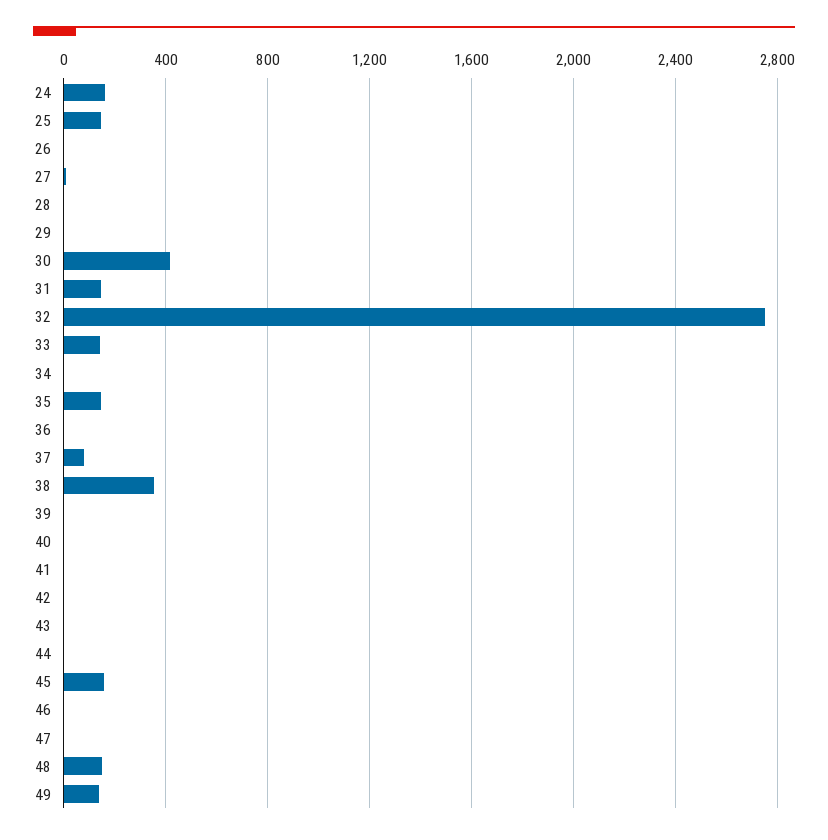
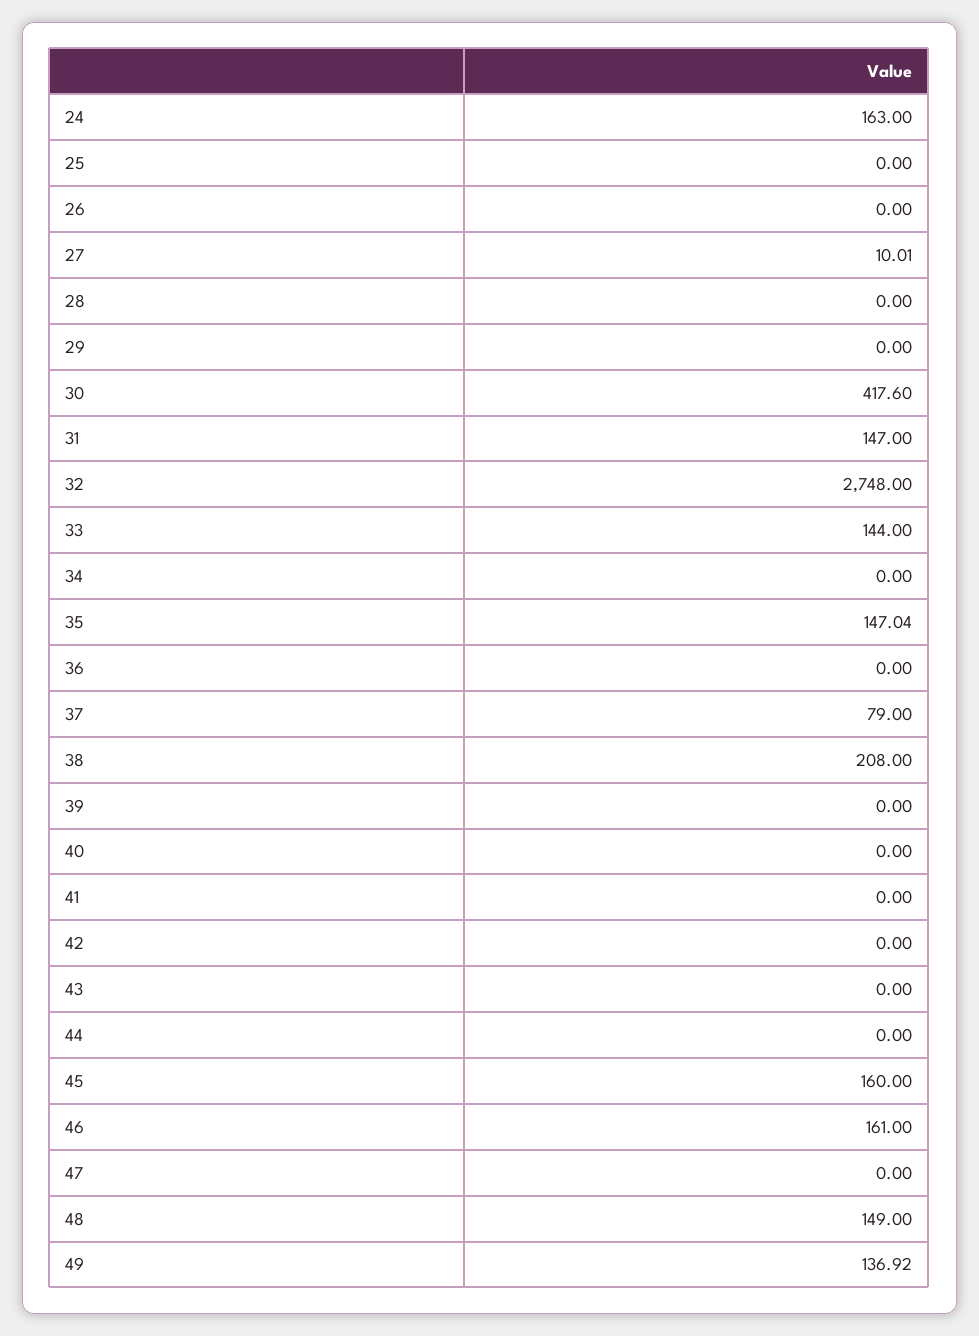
  {
    "24": 163,
-   "25": 150,
+   "25": 0,
    "26": 0,
    "27": 10.01,
    "28": 0,
    "29": 0,
    "30": 417.6,
    "31": 147,
    "32": 2748,
    "33": 144,
    "34": 0,
    "35": 147.04,
    "36": 0,
    "37": 79,
-   "38": 350,
+   "38": 208,
    "39": 0,
    "40": 0,
    "41": 0,
    "42": 0,
    "43": 0,
    "44": 0,
    "45": 160,
-   "46": 0,
+   "46": 161,
    "47": 0,
    "48": 149,
    "49": 136.92
  }

